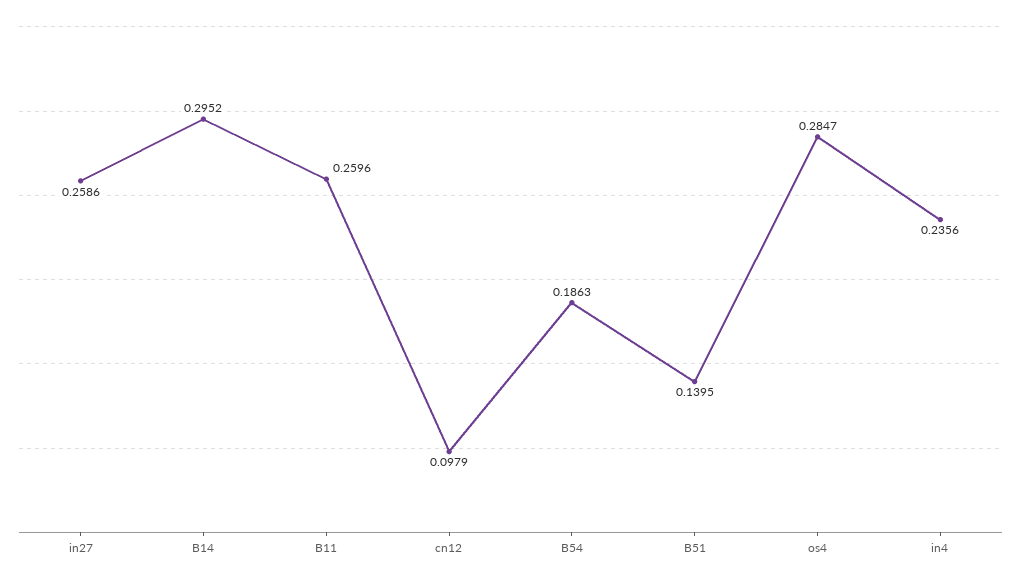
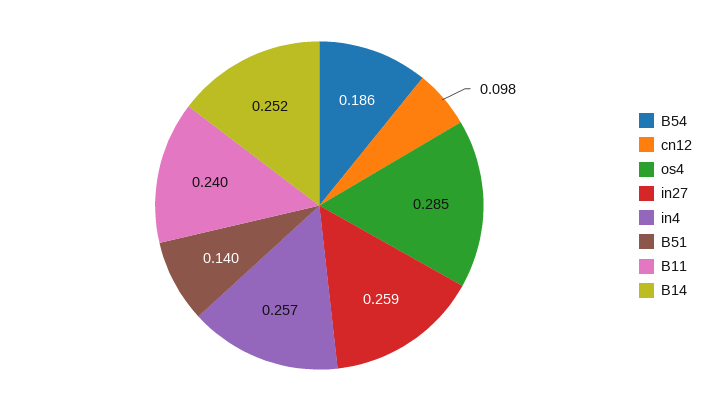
  {
    "in27": 0.2586,
-   "B14": 0.2952,
+   "B14": 0.252,
-   "B11": 0.2596,
+   "B11": 0.24,
    "cn12": 0.0979,
    "B54": 0.1863,
    "B51": 0.1395,
    "os4": 0.2847,
-   "in4": 0.2356
+   "in4": 0.257
  }

